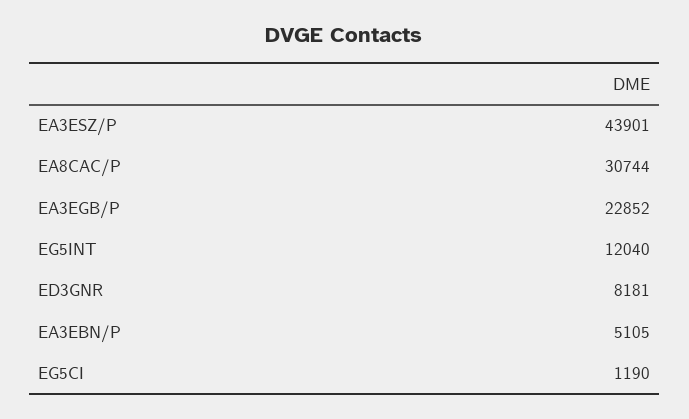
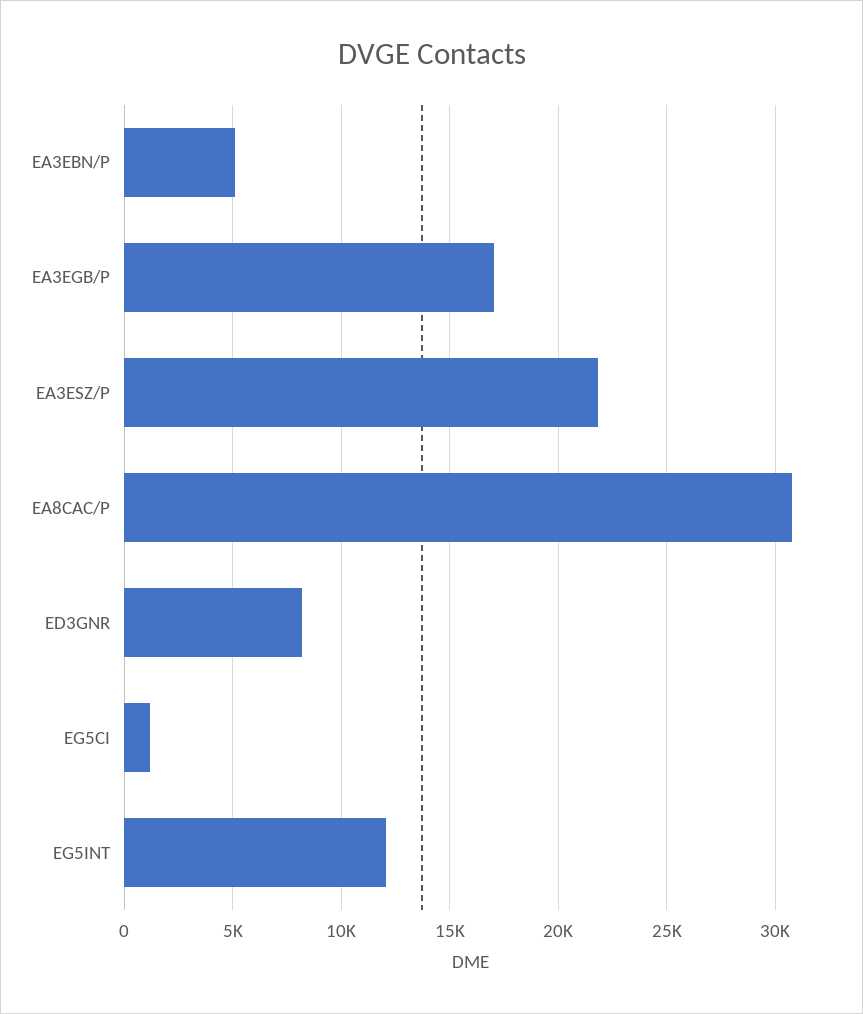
  {
-   "EA3ESZ/P": 43901,
+   "EA3ESZ/P": 22000,
    "EA8CAC/P": 30744,
-   "EA3EGB/P": 22852,
+   "EA3EGB/P": 17000,
    "EG5INT": 12040,
    "ED3GNR": 8181,
    "EA3EBN/P": 5105,
    "EG5CI": 1190
  }

